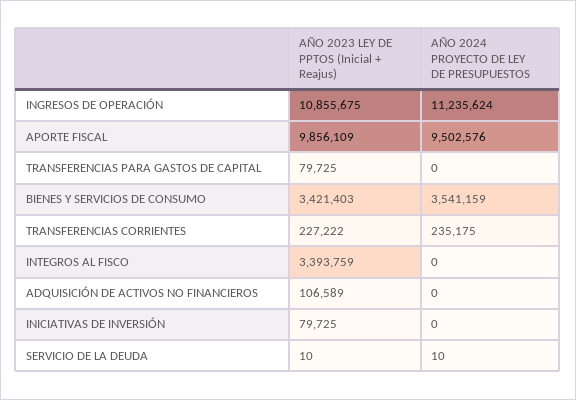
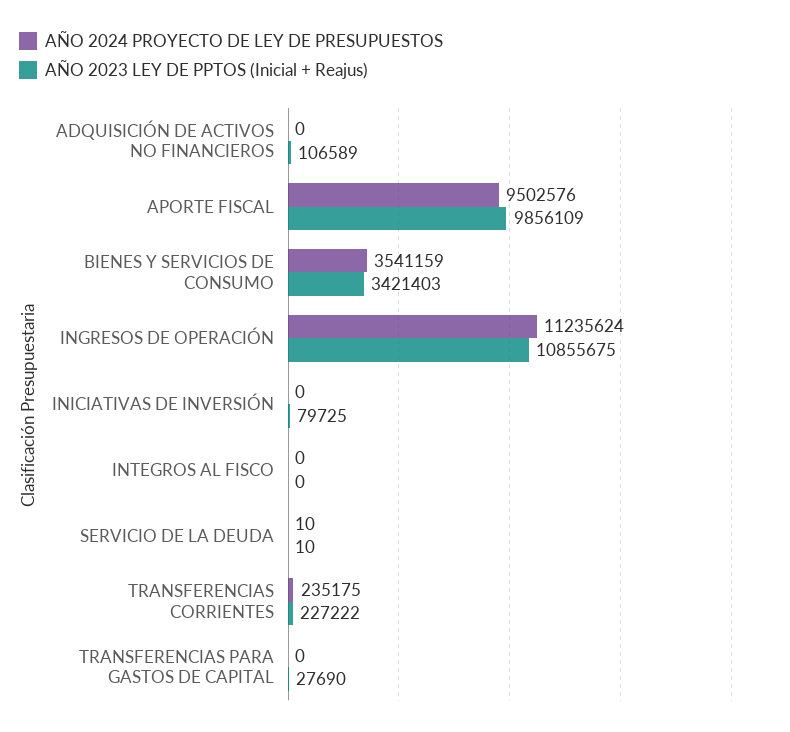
  {
    "AÑO 2023 LEY DE PPTOS (Inicial + Reajus)": {
      "INGRESOS DE OPERACIÓN": 10855675,
      "APORTE FISCAL": 9856109,
-     "TRANSFERENCIAS PARA GASTOS DE CAPITAL": 79725,
+     "TRANSFERENCIAS PARA GASTOS DE CAPITAL": 27690,
      "BIENES Y SERVICIOS DE CONSUMO": 3421403,
      "TRANSFERENCIAS CORRIENTES": 227222,
-     "INTEGROS AL FISCO": 3393759,
+     "INTEGROS AL FISCO": 0,
      "ADQUISICIÓN DE ACTIVOS NO FINANCIEROS": 106589,
      "INICIATIVAS DE INVERSIÓN": 79725,
      "SERVICIO DE LA DEUDA": 10
    },
    "AÑO 2024 PROYECTO DE LEY DE PRESUPUESTOS": {
      "INGRESOS DE OPERACIÓN": 11235624,
      "APORTE FISCAL": 9502576,
      "TRANSFERENCIAS PARA GASTOS DE CAPITAL": 0,
      "BIENES Y SERVICIOS DE CONSUMO": 3541159,
      "TRANSFERENCIAS CORRIENTES": 235175,
      "INTEGROS AL FISCO": 0,
      "ADQUISICIÓN DE ACTIVOS NO FINANCIEROS": 0,
      "INICIATIVAS DE INVERSIÓN": 0,
      "SERVICIO DE LA DEUDA": 10
    }
  }

